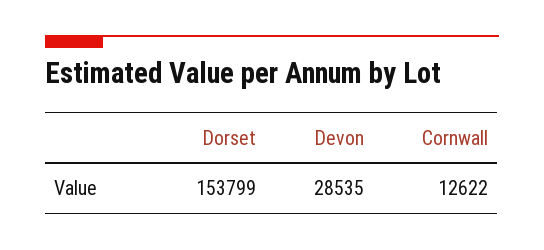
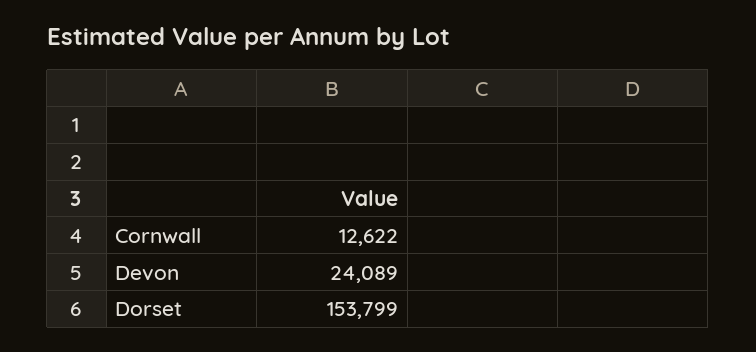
  {
    "Dorset": 153799,
-   "Devon": 28535,
+   "Devon": 24089,
    "Cornwall": 12622
  }

